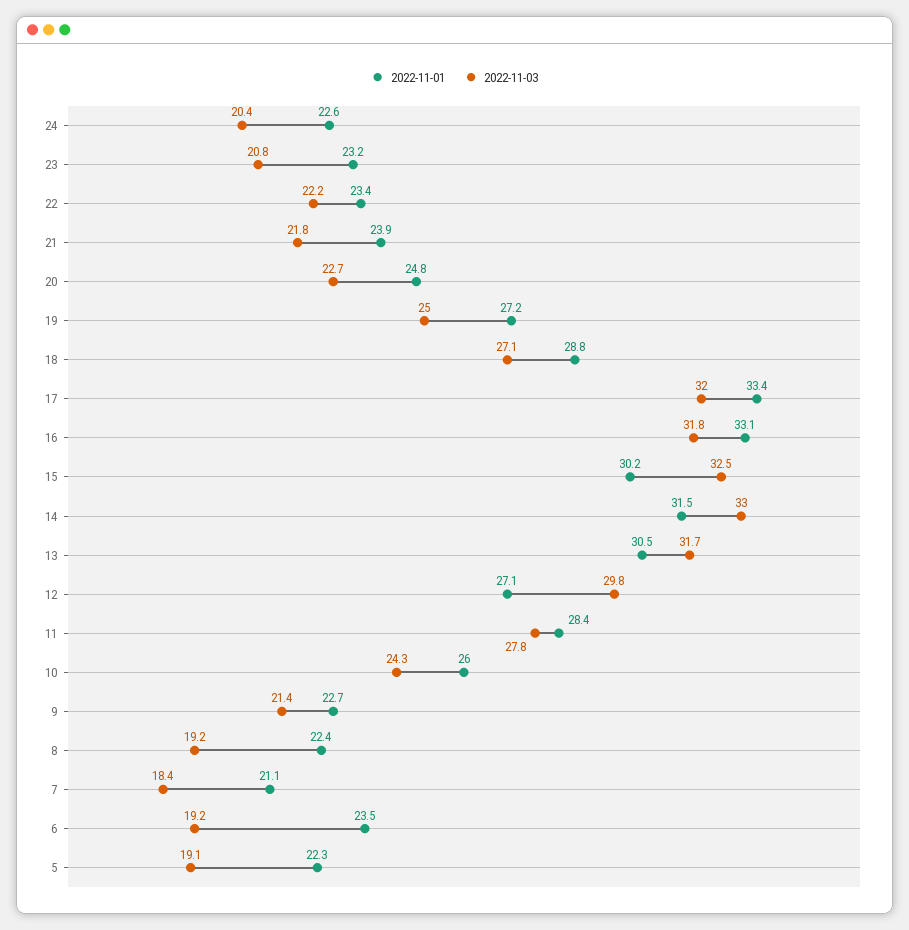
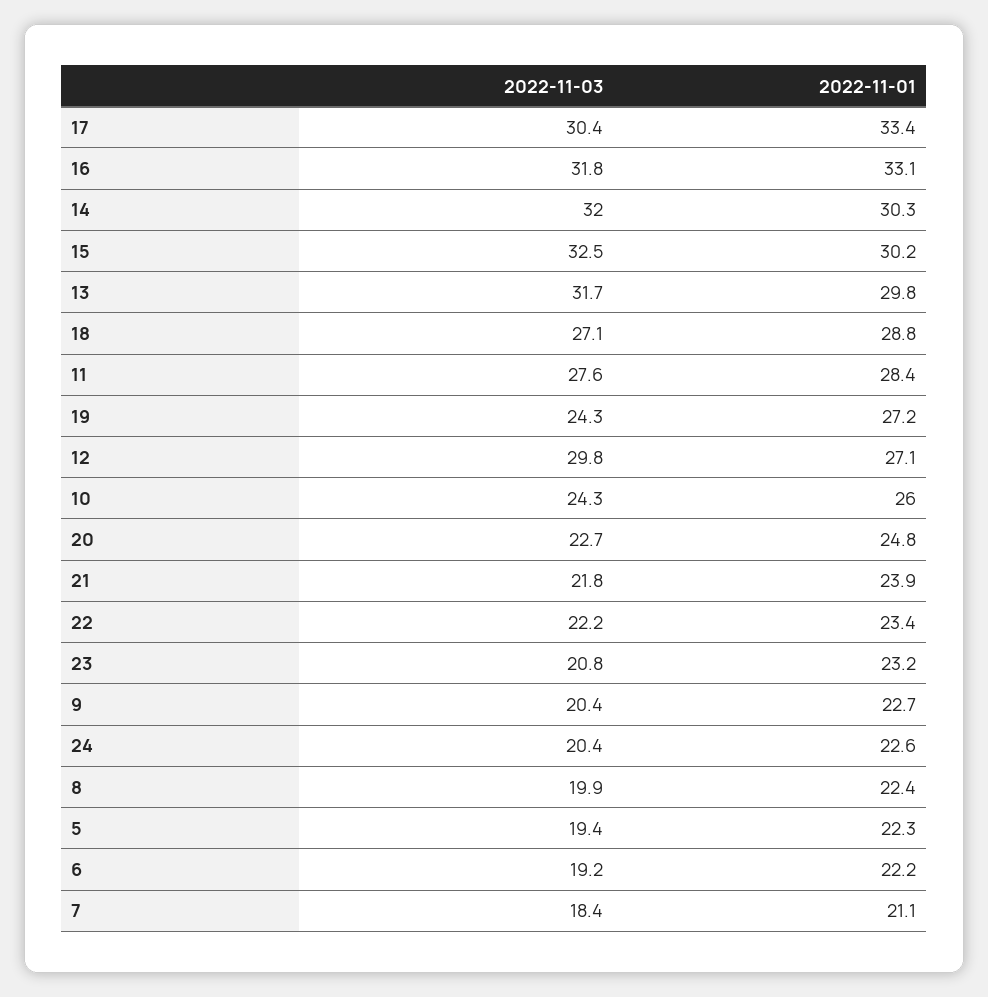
  {
    "2022-11-01": {
      "24": 22.6,
      "23": 23.2,
      "22": 23.4,
      "21": 23.9,
      "20": 24.8,
      "19": 27.2,
      "18": 28.8,
      "17": 33.4,
      "16": 33.1,
      "15": 30.2,
-     "14": 31.5,
+     "14": 30.3,
-     "13": 30.5,
+     "13": 29.8,
      "12": 27.1,
      "11": 28.4,
      "10": 26,
      "9": 22.7,
      "8": 22.4,
      "7": 21.1,
-     "6": 23.5,
+     "6": 22.2,
      "5": 22.3
    },
    "2022-11-03": {
      "24": 20.4,
      "23": 20.8,
      "22": 22.2,
      "21": 21.8,
      "20": 22.7,
-     "19": 25,
+     "19": 24.3,
      "18": 27.1,
-     "17": 32,
+     "17": 30.4,
      "16": 31.8,
      "15": 32.5,
-     "14": 33,
+     "14": 32,
      "13": 31.7,
      "12": 29.8,
-     "11": 27.8,
+     "11": 27.6,
      "10": 24.3,
-     "9": 21.4,
+     "9": 20.4,
-     "8": 19.2,
+     "8": 19.9,
      "7": 18.4,
      "6": 19.2,
-     "5": 19.1
+     "5": 19.4
    }
  }

